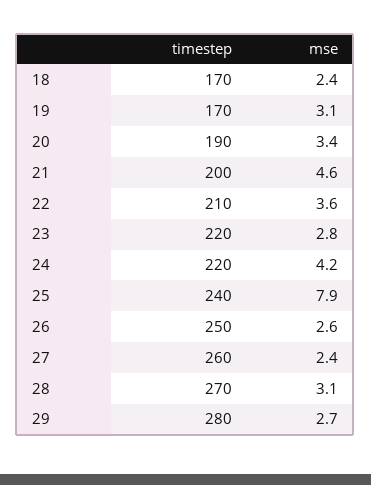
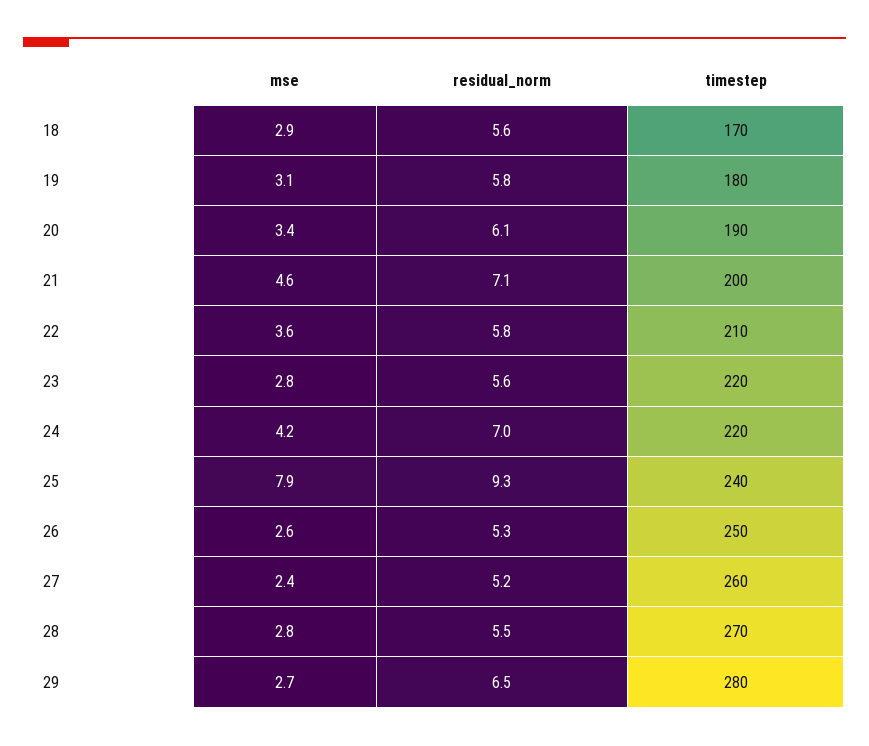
  {
    "timestep": {
      "18": 170,
-     "19": 170,
+     "19": 180,
      "20": 190,
      "21": 200,
      "22": 210,
      "23": 220,
      "24": 220,
      "25": 240,
      "26": 250,
      "27": 260,
      "28": 270,
      "29": 280
    },
    "mse": {
-     "18": 2.4,
+     "18": 2.9,
      "19": 3.1,
      "20": 3.4,
      "21": 4.6,
      "22": 3.6,
      "23": 2.8,
      "24": 4.2,
      "25": 7.9,
      "26": 2.6,
      "27": 2.4,
-     "28": 3.1,
+     "28": 2.8,
      "29": 2.7
-   }
+   },
+   "residual_norm": {
+     "18": 5.6,
+     "19": 5.8,
+     "20": 6.1,
+     "21": 7.1,
+     "22": 5.8,
+     "23": 5.6,
+     "24": 7,
+     "25": 9.3,
+     "26": 5.3,
+     "27": 5.2,
+     "28": 5.5,
+     "29": 6.5
+   }
  }

